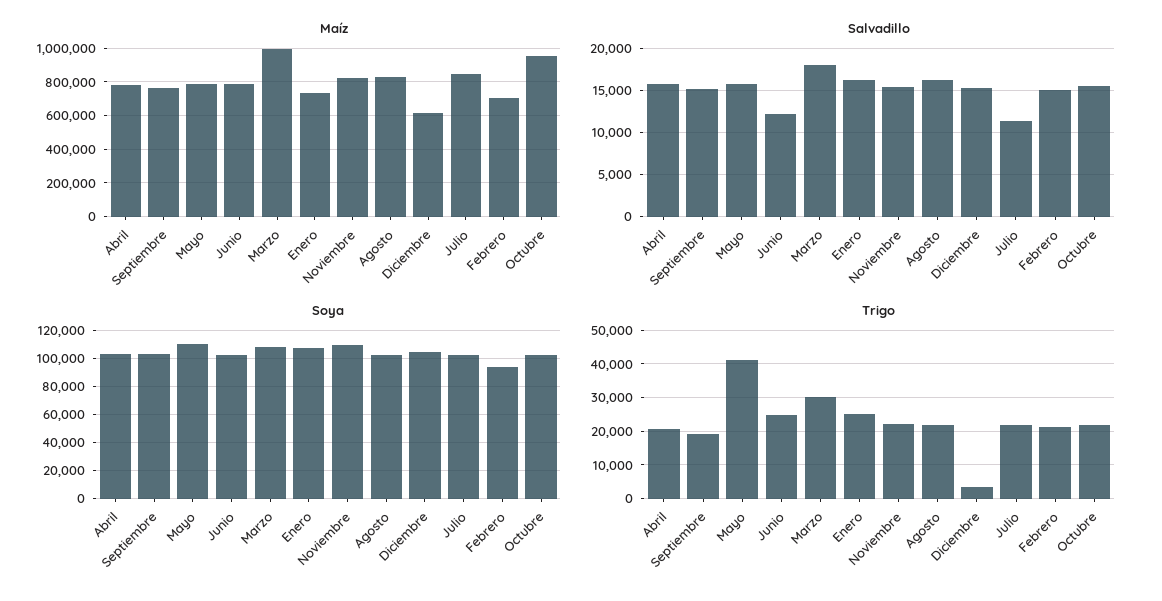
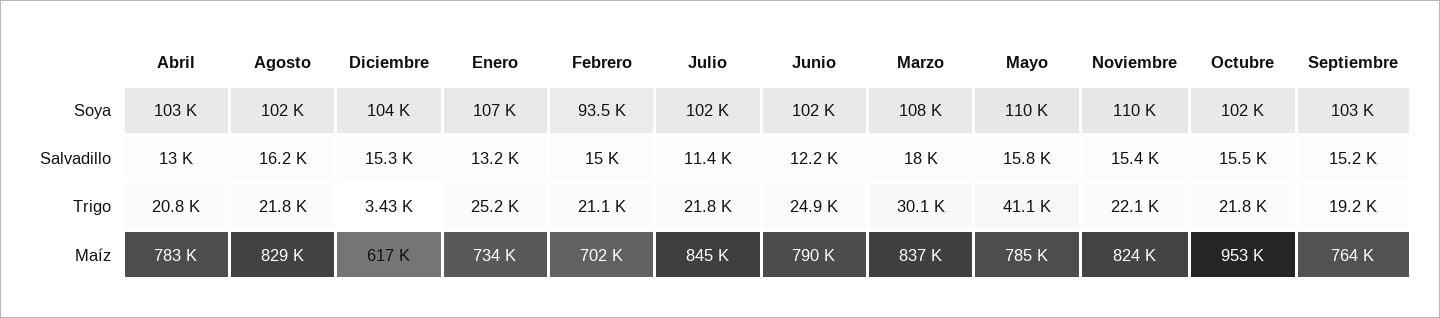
  {
    "Maíz": {
      "Abril": 783000,
      "Septiembre": 764000,
      "Mayo": 785000,
      "Junio": 790000,
-     "Marzo": 1000000,
+     "Marzo": 837000,
      "Enero": 734000,
      "Noviembre": 824000,
      "Agosto": 829000,
      "Diciembre": 617000,
      "Julio": 845000,
      "Febrero": 702000,
      "Octubre": 953000
    },
    "Salvadillo": {
-     "Abril": 16000,
+     "Abril": 13000,
      "Septiembre": 15200,
      "Mayo": 15800,
      "Junio": 12200,
      "Marzo": 18000,
-     "Enero": 16000,
+     "Enero": 13200,
      "Noviembre": 15400,
      "Agosto": 16200,
      "Diciembre": 15300,
      "Julio": 11400,
      "Febrero": 15000,
      "Octubre": 15500
    },
    "Soya": {
      "Abril": 103000,
      "Septiembre": 103000,
      "Mayo": 110000,
      "Junio": 102000,
      "Marzo": 108000,
      "Enero": 107000,
      "Noviembre": 110000,
      "Agosto": 102000,
      "Diciembre": 104000,
      "Julio": 102000,
      "Febrero": 93500,
      "Octubre": 102000
    },
    "Trigo": {
      "Abril": 20800,
      "Septiembre": 19200,
      "Mayo": 41100,
      "Junio": 24900,
      "Marzo": 30100,
      "Enero": 25200,
      "Noviembre": 22100,
      "Agosto": 21800,
      "Diciembre": 3430,
      "Julio": 21800,
      "Febrero": 21100,
      "Octubre": 21800
    }
  }

